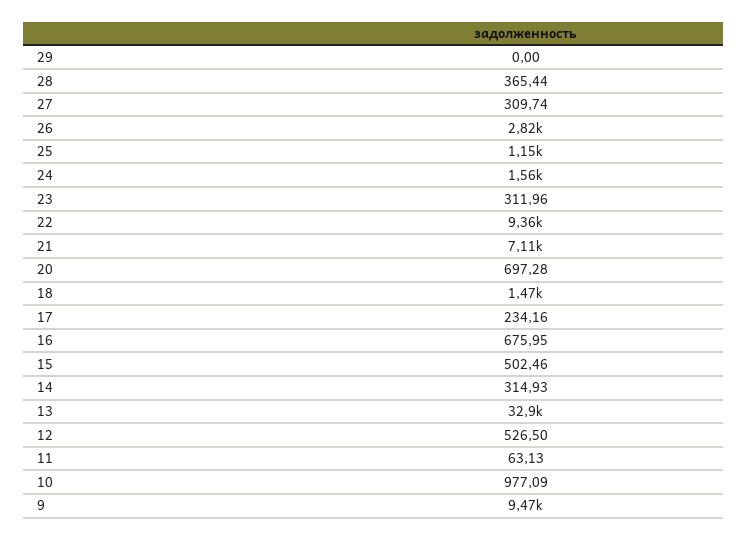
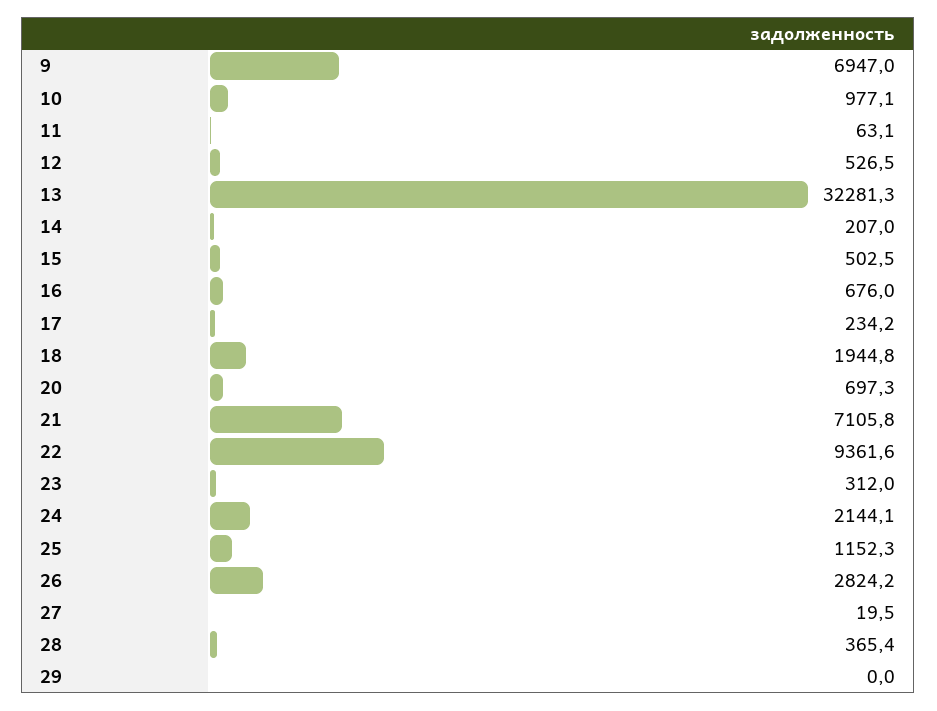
  {
    "29": 0,
    "28": 365.44,
-   "27": 309.74,
+   "27": 19.5,
    "26": 2824.2,
    "25": 1152.3,
-   "24": 1560,
+   "24": 2144.1,
    "23": 311.96,
    "22": 9361.6,
    "21": 7105.8,
    "20": 697.28,
-   "18": 1470,
+   "18": 1944.8,
    "17": 234.16,
    "16": 675.95,
    "15": 502.46,
-   "14": 314.93,
+   "14": 207,
-   "13": 32900,
+   "13": 32281.3,
    "12": 526.5,
    "11": 63.13,
    "10": 977.09,
-   "9": 9470
+   "9": 6947
  }

